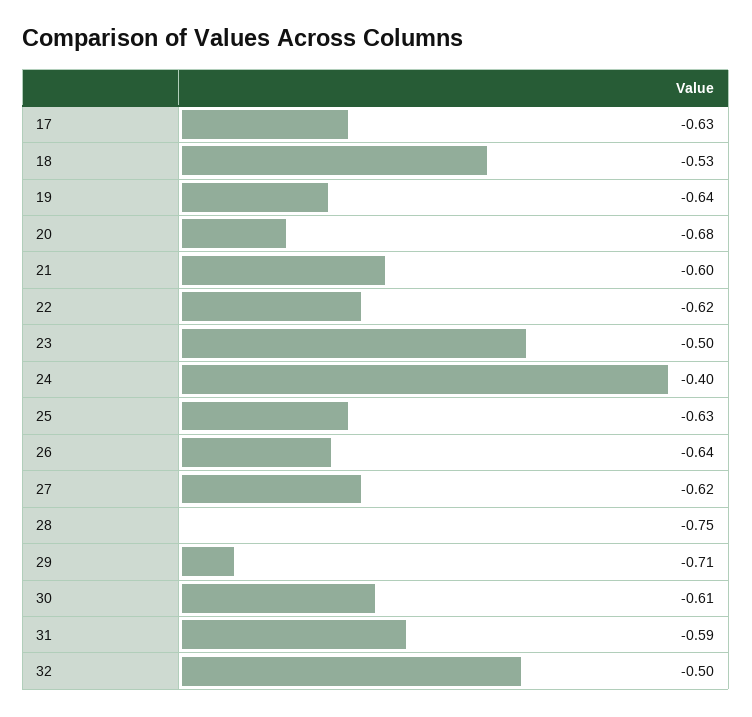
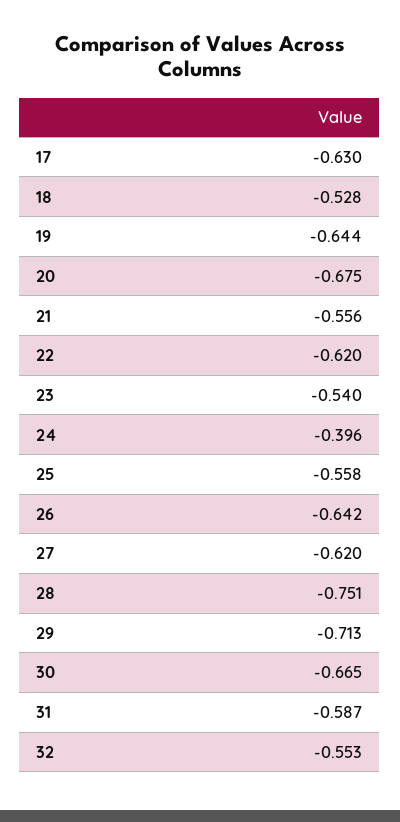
  {
    "17": -0.63,
    "18": -0.528,
    "19": -0.644,
    "20": -0.675,
-   "21": -0.6,
+   "21": -0.556,
    "22": -0.62,
-   "23": -0.5,
+   "23": -0.54,
    "24": -0.396,
-   "25": -0.63,
+   "25": -0.558,
    "26": -0.642,
    "27": -0.62,
    "28": -0.751,
    "29": -0.713,
-   "30": -0.61,
+   "30": -0.665,
    "31": -0.587,
-   "32": -0.5
+   "32": -0.553
  }

